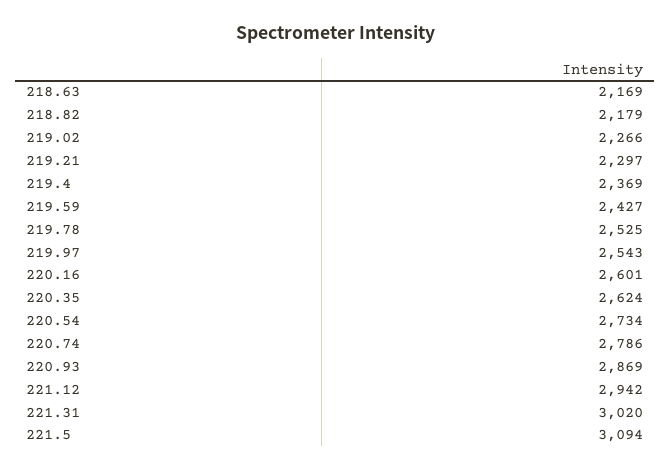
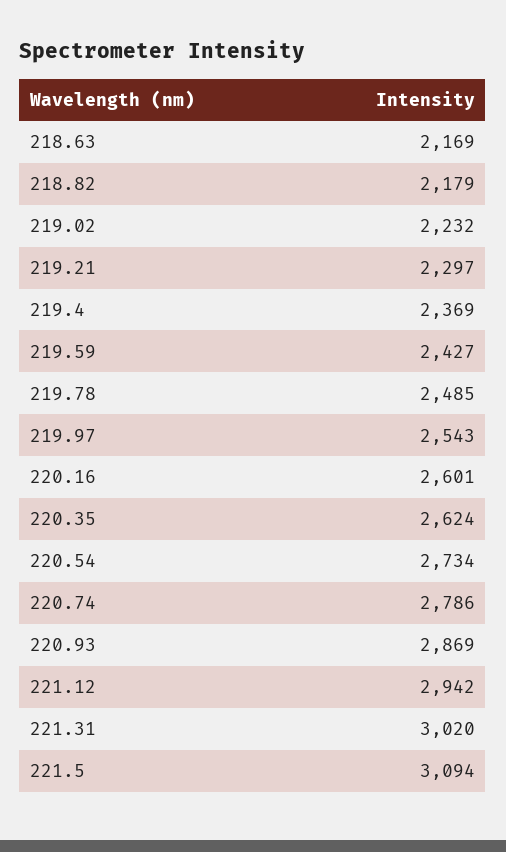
  {
    "218.63": 2169,
    "218.82": 2179,
-   "219.02": 2266,
+   "219.02": 2232,
    "219.21": 2297,
    "219.4": 2369,
    "219.59": 2427,
-   "219.78": 2525,
+   "219.78": 2485,
    "219.97": 2543,
    "220.16": 2601,
    "220.35": 2624,
    "220.54": 2734,
    "220.74": 2786,
    "220.93": 2869,
    "221.12": 2942,
    "221.31": 3020,
    "221.5": 3094
  }

